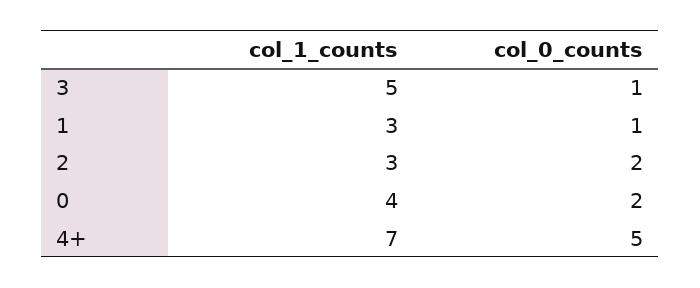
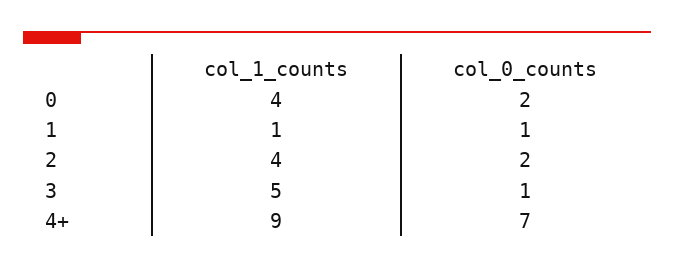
  {
    "col_1_counts": {
      "3": 5,
-     "1": 3,
+     "1": 1,
-     "2": 3,
+     "2": 4,
      "0": 4,
-     "4+": 7
+     "4+": 9
    },
    "col_0_counts": {
      "3": 1,
      "1": 1,
      "2": 2,
      "0": 2,
-     "4+": 5
+     "4+": 7
    }
  }

